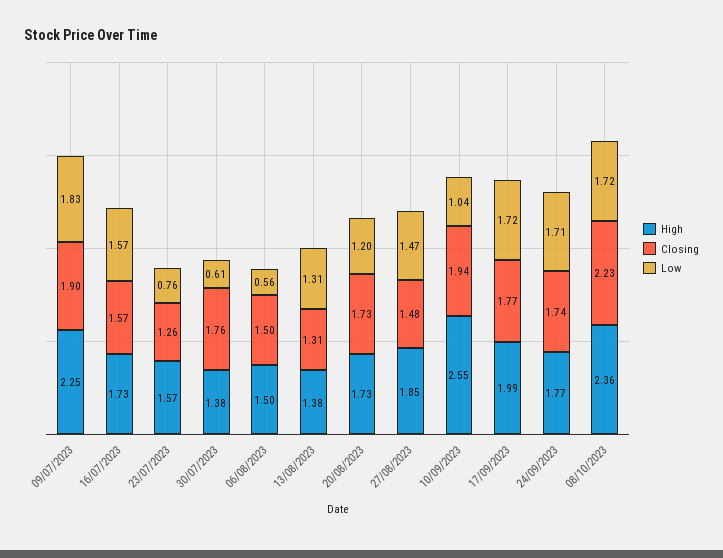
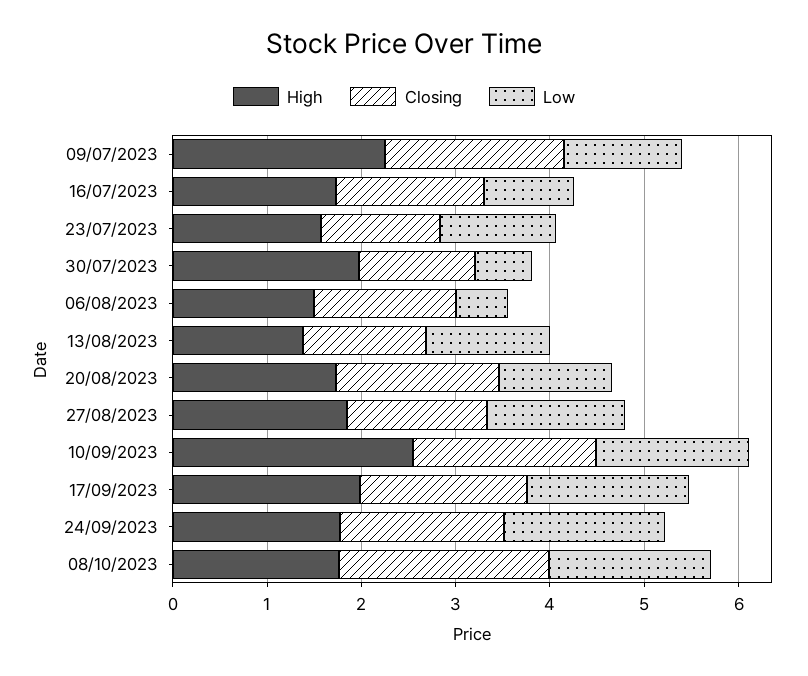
  {
    "High": {
      "09/07/2023": 2.25,
      "16/07/2023": 1.73,
      "23/07/2023": 1.57,
-     "30/07/2023": 1.38,
+     "30/07/2023": 2,
      "06/08/2023": 1.5,
      "13/08/2023": 1.38,
      "20/08/2023": 1.73,
      "27/08/2023": 1.85,
      "10/09/2023": 2.55,
      "17/09/2023": 1.99,
      "24/09/2023": 1.77,
-     "08/10/2023": 2.36
+     "08/10/2023": 1.8
    },
    "Closing": {
      "09/07/2023": 1.9,
      "16/07/2023": 1.57,
      "23/07/2023": 1.26,
-     "30/07/2023": 1.76,
+     "30/07/2023": 1.2,
      "06/08/2023": 1.5,
      "13/08/2023": 1.31,
      "20/08/2023": 1.73,
      "27/08/2023": 1.48,
      "10/09/2023": 1.94,
      "17/09/2023": 1.77,
      "24/09/2023": 1.74,
      "08/10/2023": 2.23
    },
    "Low": {
-     "09/07/2023": 1.83,
+     "09/07/2023": 1.2,
-     "16/07/2023": 1.57,
+     "16/07/2023": 1,
-     "23/07/2023": 0.76,
+     "23/07/2023": 1.2,
      "30/07/2023": 0.61,
      "06/08/2023": 0.56,
      "13/08/2023": 1.31,
      "20/08/2023": 1.2,
      "27/08/2023": 1.47,
-     "10/09/2023": 1.04,
+     "10/09/2023": 1.6,
      "17/09/2023": 1.72,
      "24/09/2023": 1.71,
      "08/10/2023": 1.72
    }
  }

